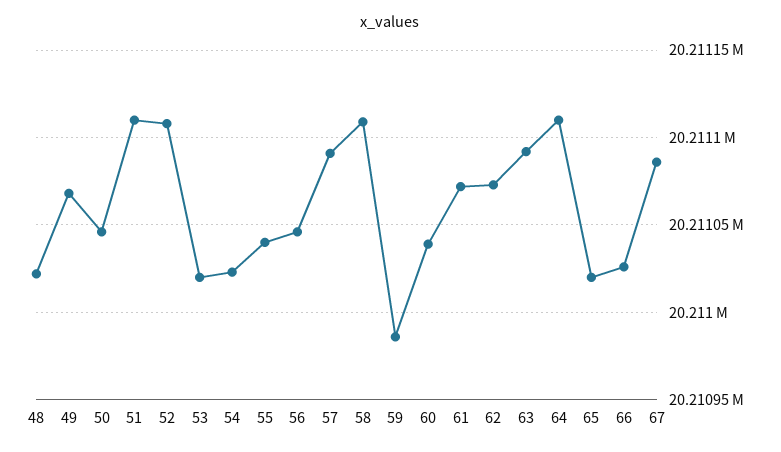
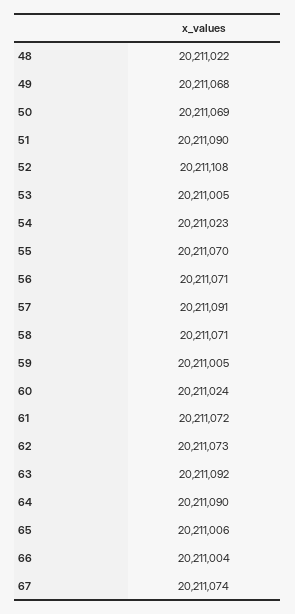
  {
    "48": 20211022,
    "49": 20211068,
-   "50": 20211045,
+   "50": 20211069,
-   "51": 20211110,
+   "51": 20211090,
    "52": 20211108,
-   "53": 20211020,
+   "53": 20211005,
    "54": 20211023,
-   "55": 20211040,
+   "55": 20211070,
-   "56": 20211045,
+   "56": 20211071,
    "57": 20211091,
-   "58": 20211110,
+   "58": 20211071,
-   "59": 20210985,
+   "59": 20211005,
-   "60": 20211040,
+   "60": 20211024,
    "61": 20211072,
    "62": 20211073,
    "63": 20211092,
-   "64": 20211110,
+   "64": 20211090,
-   "65": 20211020,
+   "65": 20211006,
-   "66": 20211025,
+   "66": 20211004,
-   "67": 20211085
+   "67": 20211074
  }

